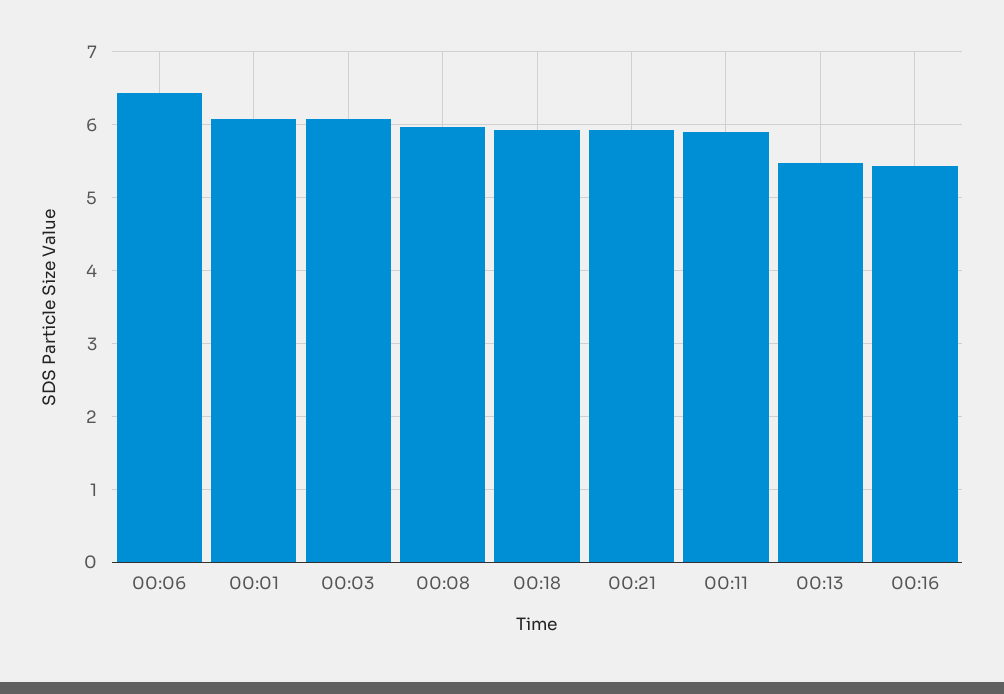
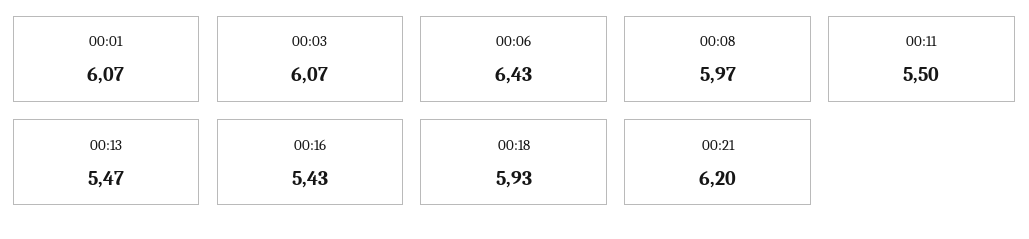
  {
    "00:06": 6.43,
    "00:01": 6.07,
    "00:03": 6.07,
    "00:08": 5.97,
    "00:18": 5.93,
-   "00:21": 5.9,
+   "00:21": 6.2,
-   "00:11": 5.9,
+   "00:11": 5.5,
    "00:13": 5.47,
    "00:16": 5.43
  }

